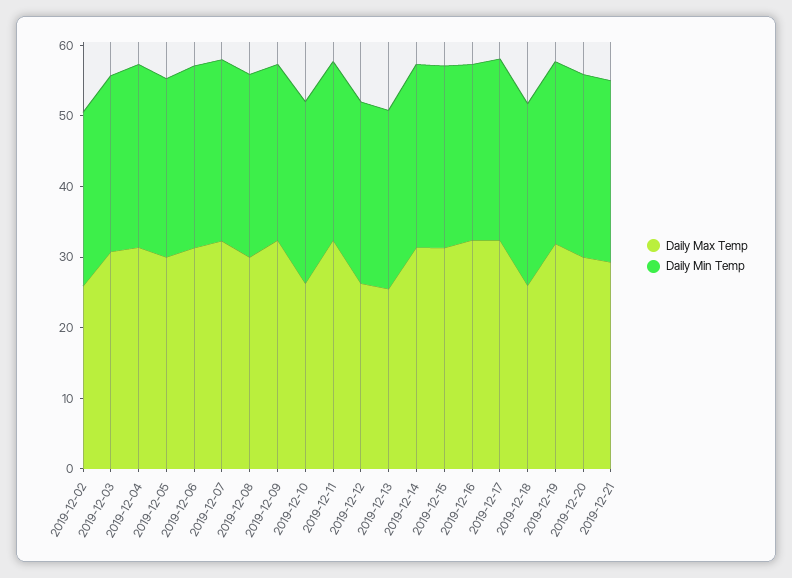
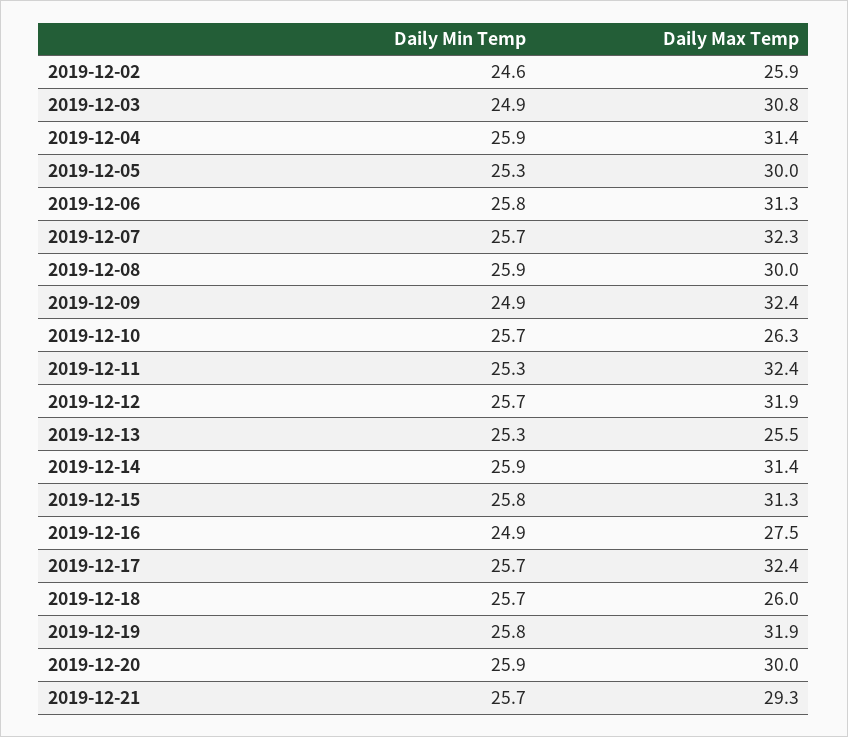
  {
    "Daily Max Temp": {
      "2019-12-02": 25.9,
      "2019-12-03": 30.8,
      "2019-12-04": 31.4,
      "2019-12-05": 30,
      "2019-12-06": 31.3,
      "2019-12-07": 32.3,
      "2019-12-08": 30,
      "2019-12-09": 32.4,
      "2019-12-10": 26.3,
      "2019-12-11": 32.4,
-     "2019-12-12": 26,
+     "2019-12-12": 31.9,
      "2019-12-13": 25.5,
      "2019-12-14": 31.4,
      "2019-12-15": 31.3,
-     "2019-12-16": 32,
+     "2019-12-16": 27.5,
      "2019-12-17": 32.4,
      "2019-12-18": 26,
      "2019-12-19": 31.9,
      "2019-12-20": 30,
      "2019-12-21": 29.3
    },
    "Daily Min Temp": {
      "2019-12-02": 24.6,
      "2019-12-03": 24.9,
      "2019-12-04": 25.9,
      "2019-12-05": 25.3,
      "2019-12-06": 25.8,
      "2019-12-07": 25.7,
      "2019-12-08": 25.9,
      "2019-12-09": 24.9,
      "2019-12-10": 25.7,
      "2019-12-11": 25.3,
      "2019-12-12": 25.7,
      "2019-12-13": 25.3,
      "2019-12-14": 25.9,
      "2019-12-15": 25.8,
      "2019-12-16": 24.9,
      "2019-12-17": 25.7,
      "2019-12-18": 25.7,
      "2019-12-19": 25.8,
      "2019-12-20": 25.9,
      "2019-12-21": 25.7
    }
  }

